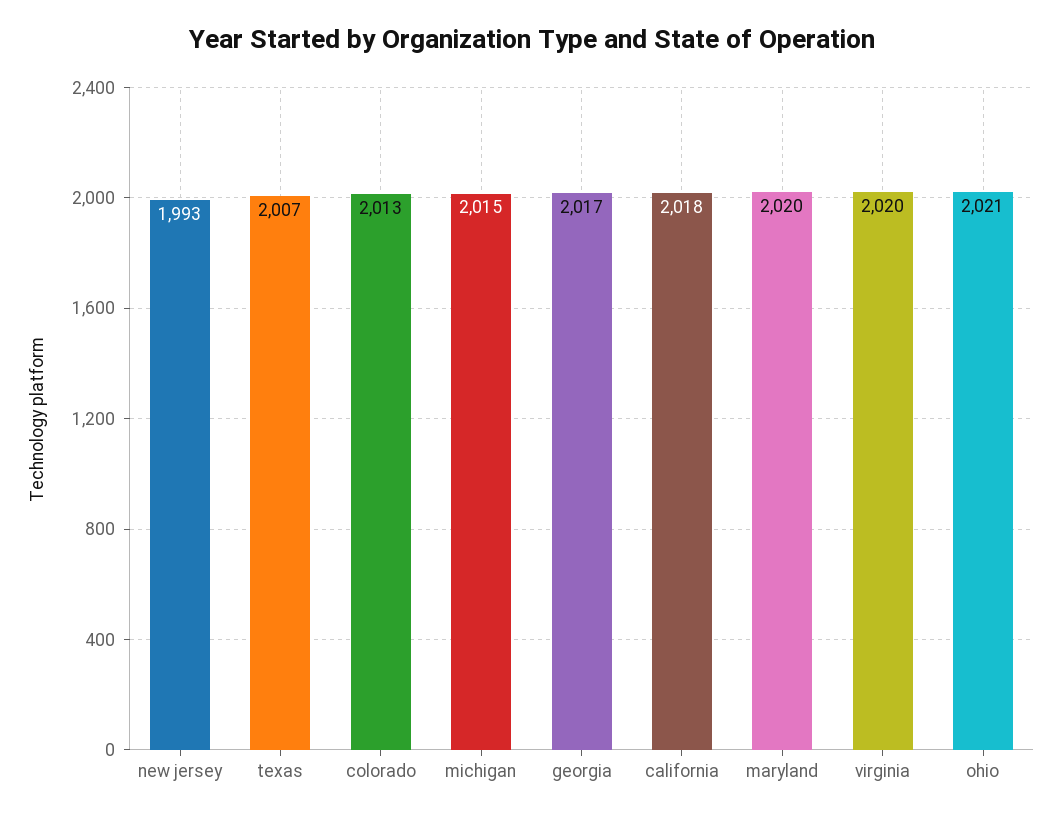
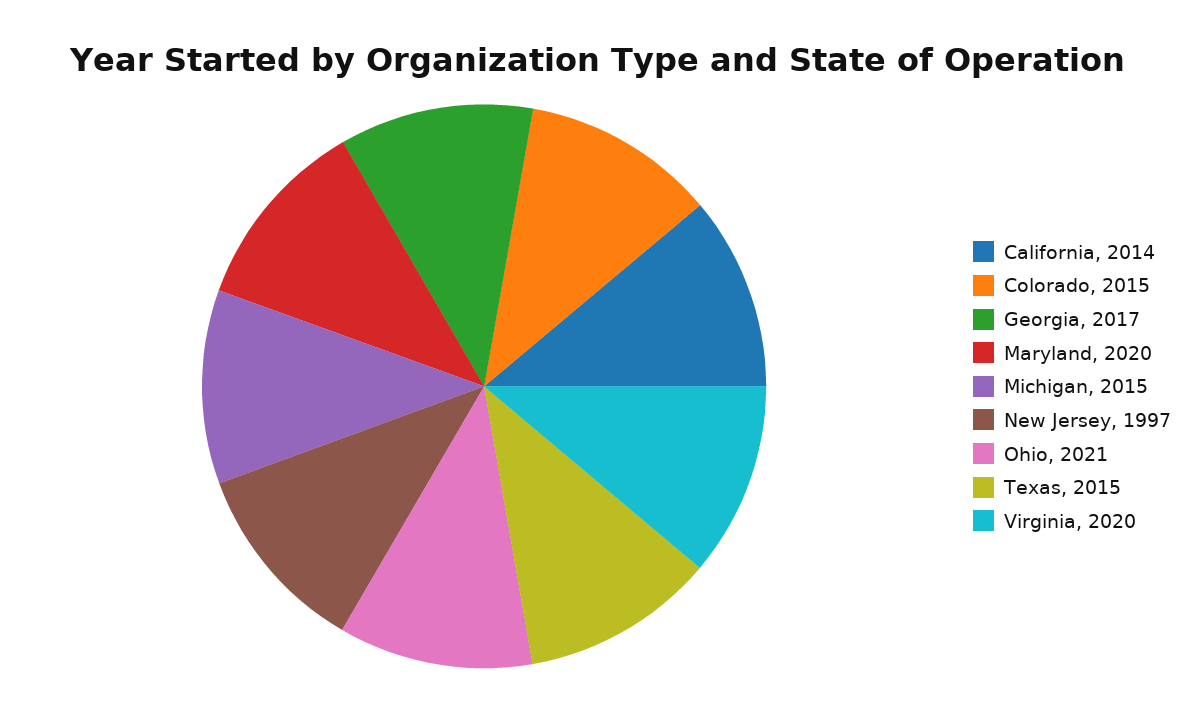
  {
-   "new jersey": 1993,
+   "new jersey": 1997,
-   "texas": 2007,
+   "texas": 2015,
-   "colorado": 2013,
+   "colorado": 2015,
    "michigan": 2015,
    "georgia": 2017,
-   "california": 2018,
+   "california": 2014,
    "maryland": 2020,
    "virginia": 2020,
    "ohio": 2021
  }

